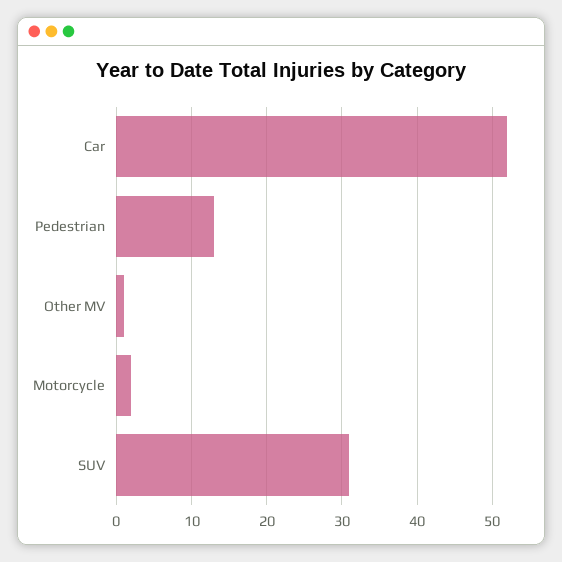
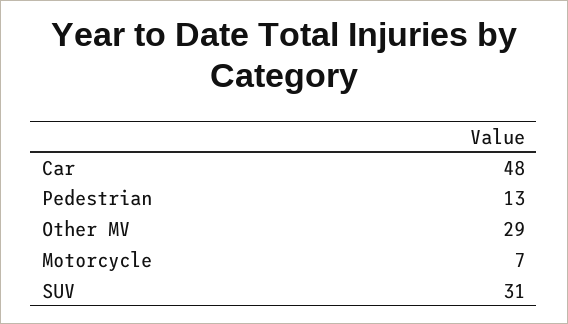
  {
-   "Car": 52,
+   "Car": 48,
    "Pedestrian": 13,
-   "Other MV": 1,
+   "Other MV": 29,
-   "Motorcycle": 2,
+   "Motorcycle": 7,
    "SUV": 31
  }

